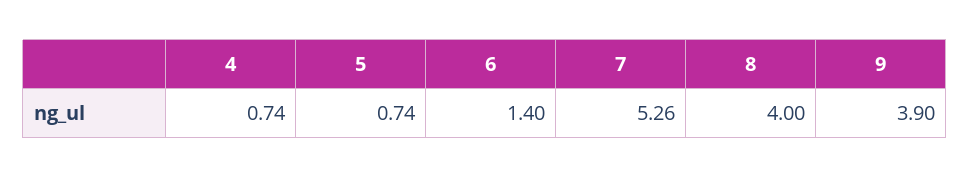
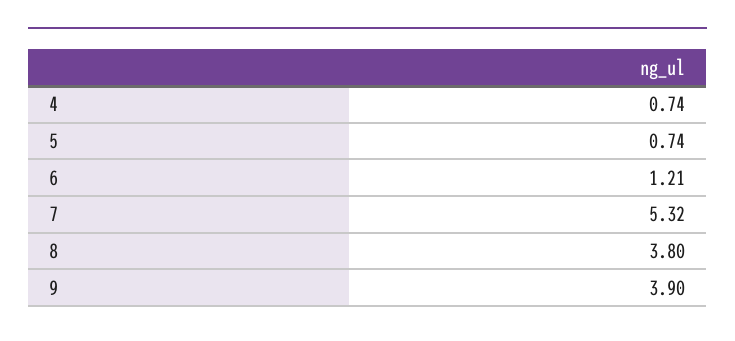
  {
    "4": 0.74,
    "5": 0.74,
-   "6": 1.4,
+   "6": 1.21,
-   "7": 5.26,
+   "7": 5.32,
-   "8": 4,
+   "8": 3.8,
    "9": 3.9
  }

